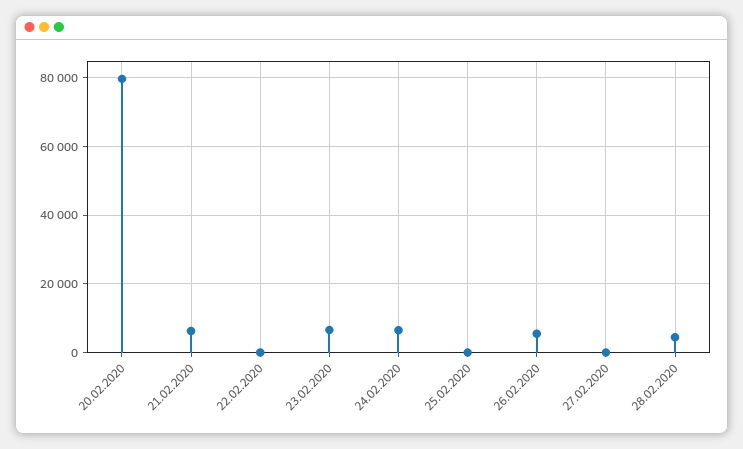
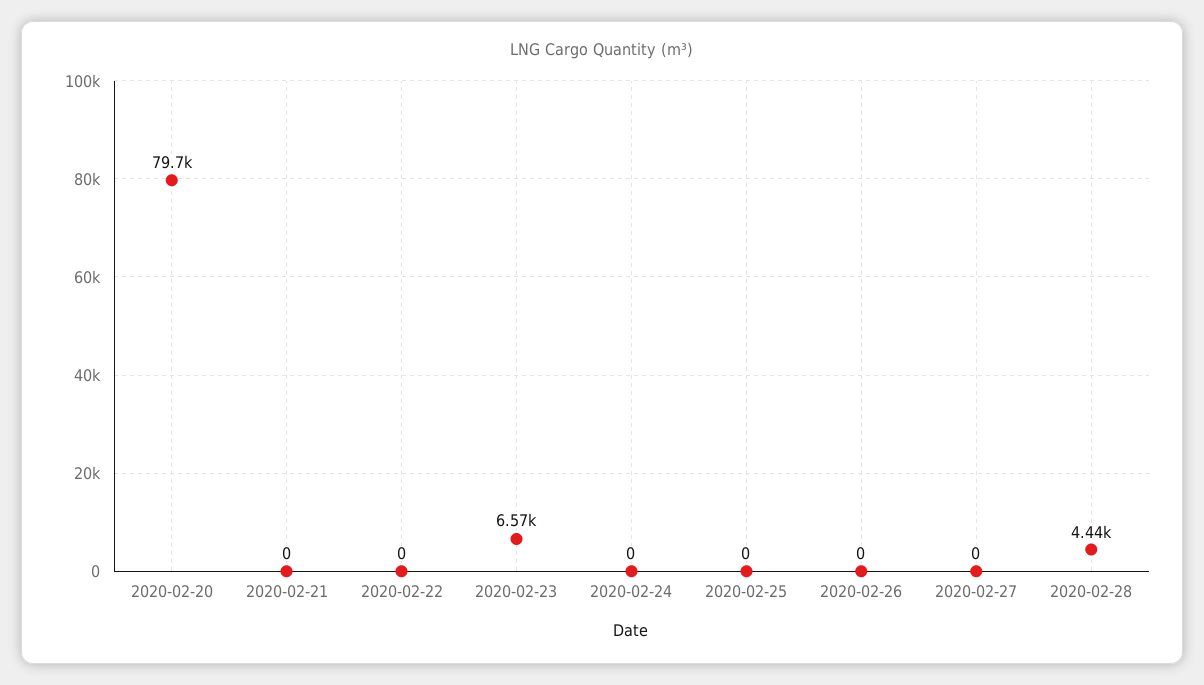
  {
    "20.02.2020": 79700,
-   "21.02.2020": 6000,
+   "21.02.2020": 0,
    "22.02.2020": 0,
    "23.02.2020": 6570,
-   "24.02.2020": 6000,
+   "24.02.2020": 0,
    "25.02.2020": 0,
-   "26.02.2020": 6000,
+   "26.02.2020": 0,
    "27.02.2020": 0,
    "28.02.2020": 4440
  }

